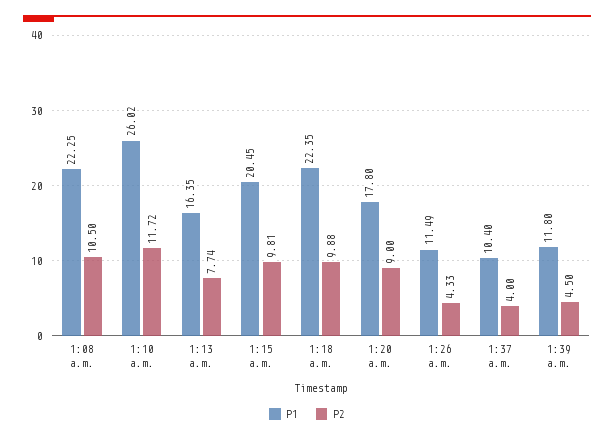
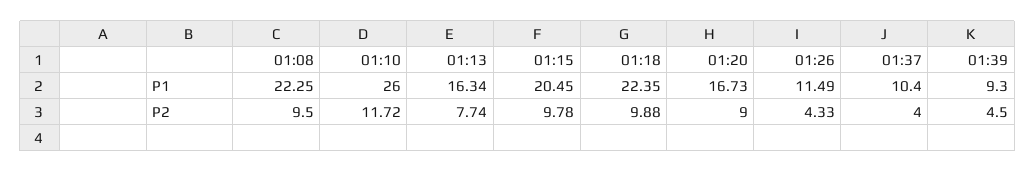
  {
    "P1": {
      "1:08 a.m.": 22.25,
-     "1:10 a.m.": 26.02,
+     "1:10 a.m.": 26,
-     "1:13 a.m.": 16.35,
+     "1:13 a.m.": 16.34,
      "1:15 a.m.": 20.45,
      "1:18 a.m.": 22.35,
-     "1:20 a.m.": 17.8,
+     "1:20 a.m.": 16.73,
      "1:26 a.m.": 11.49,
      "1:37 a.m.": 10.4,
-     "1:39 a.m.": 11.8
+     "1:39 a.m.": 9.3
    },
    "P2": {
-     "1:08 a.m.": 10.5,
+     "1:08 a.m.": 9.5,
      "1:10 a.m.": 11.72,
      "1:13 a.m.": 7.74,
-     "1:15 a.m.": 9.81,
+     "1:15 a.m.": 9.78,
      "1:18 a.m.": 9.88,
      "1:20 a.m.": 9,
      "1:26 a.m.": 4.33,
      "1:37 a.m.": 4,
      "1:39 a.m.": 4.5
    }
  }

